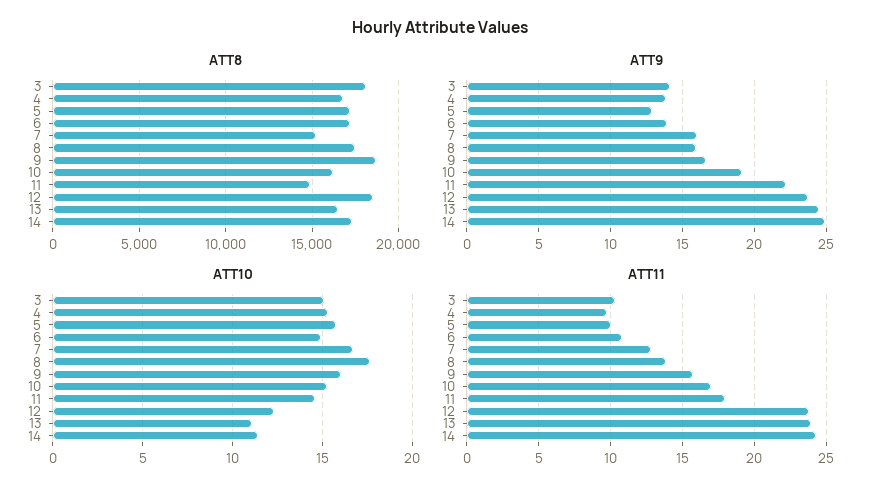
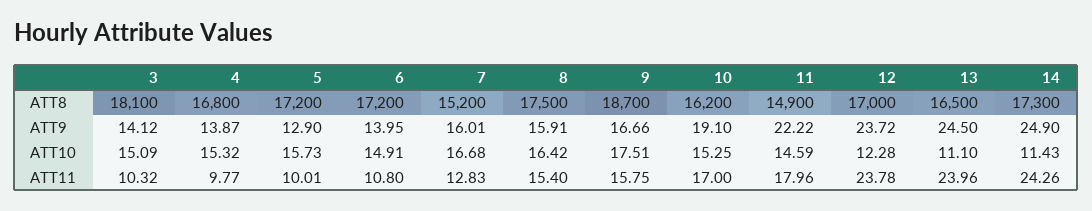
  {
    "ATT8": {
      "3": 18100,
      "4": 16800,
      "5": 17200,
      "6": 17200,
      "7": 15200,
      "8": 17500,
      "9": 18700,
      "10": 16200,
      "11": 14900,
-     "12": 18500,
+     "12": 17000,
      "13": 16500,
      "14": 17300
    },
    "ATT9": {
      "3": 14.12,
      "4": 13.87,
      "5": 12.9,
      "6": 13.95,
      "7": 16.01,
      "8": 15.91,
      "9": 16.66,
      "10": 19.1,
      "11": 22.22,
      "12": 23.72,
      "13": 24.5,
      "14": 24.9
    },
    "ATT10": {
      "3": 15.09,
      "4": 15.32,
      "5": 15.73,
      "6": 14.91,
      "7": 16.68,
-     "8": 17.5,
+     "8": 16.42,
-     "9": 16,
+     "9": 17.51,
      "10": 15.25,
      "11": 14.59,
      "12": 12.28,
      "13": 11.1,
      "14": 11.43
    },
    "ATT11": {
      "3": 10.32,
      "4": 9.77,
      "5": 10.01,
      "6": 10.8,
      "7": 12.83,
-     "8": 14,
+     "8": 15.4,
      "9": 15.75,
      "10": 17,
      "11": 17.96,
      "12": 23.78,
      "13": 23.96,
      "14": 24.26
    }
  }

